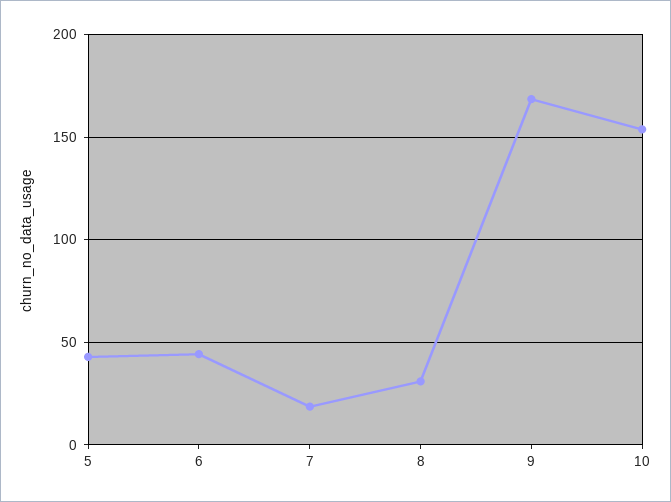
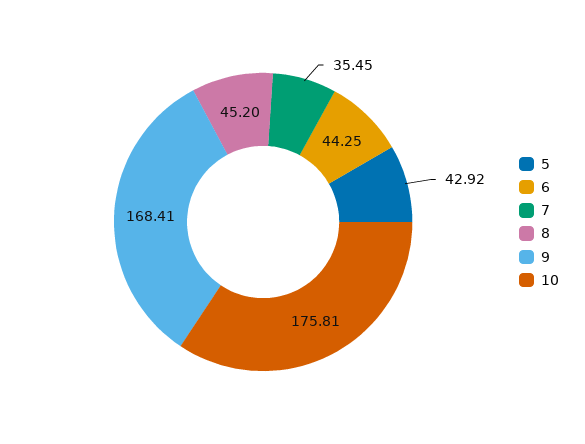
  {
    "5": 42.92,
    "6": 44.25,
-   "7": 20,
+   "7": 35.45,
-   "8": 30,
+   "8": 45.2,
    "9": 168.41,
-   "10": 155
+   "10": 175.81
  }

